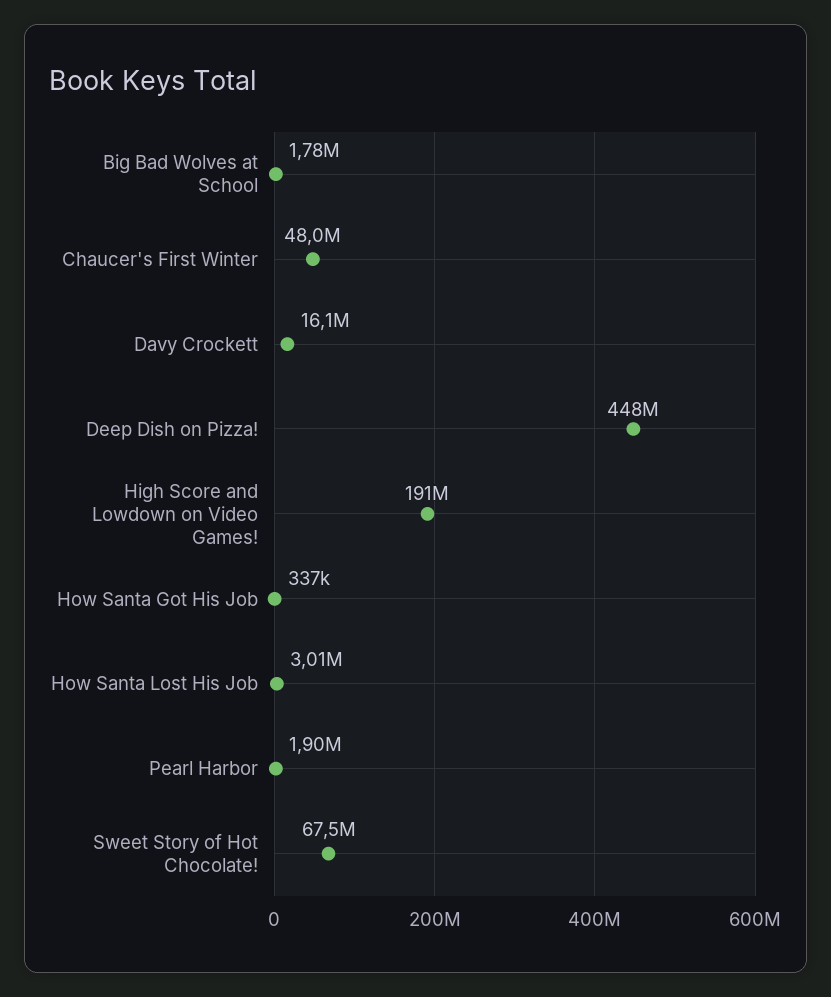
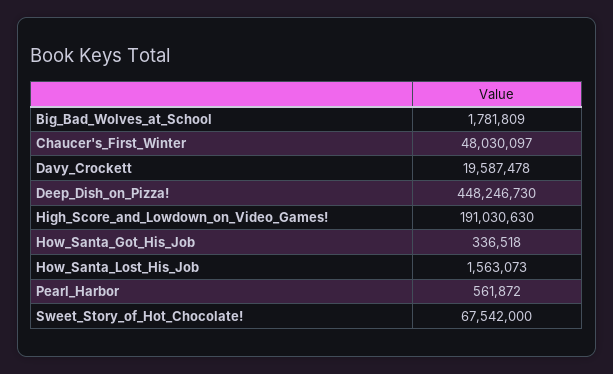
  {
    "Big Bad Wolves at School": 1781809,
    "Chaucer's First Winter": 48030097,
-   "Davy Crockett": 16100000,
+   "Davy Crockett": 19587478,
    "Deep Dish on Pizza!": 448246730,
    "High Score and Lowdown on Video Games!": 191030630,
    "How Santa Got His Job": 336518,
-   "How Santa Lost His Job": 3010000,
+   "How Santa Lost His Job": 1563073,
-   "Pearl Harbor": 1900000,
+   "Pearl Harbor": 561872,
    "Sweet Story of Hot Chocolate!": 67542000
  }

